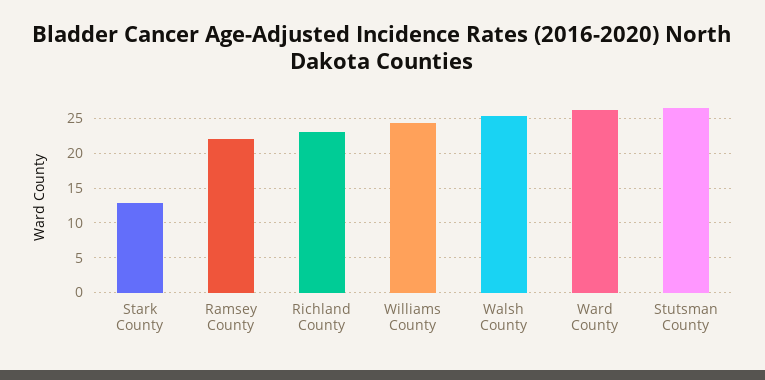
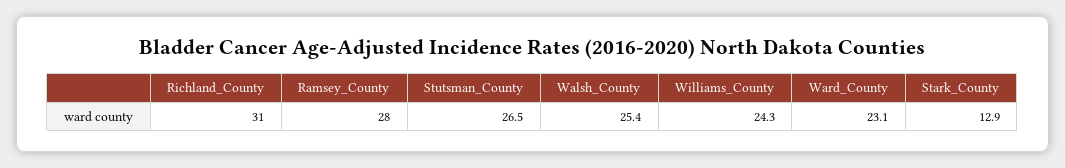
  {
    "Stark County": 12.9,
-   "Ramsey County": 22,
+   "Ramsey County": 28,
-   "Richland County": 23,
+   "Richland County": 31,
    "Williams County": 24.3,
    "Walsh County": 25.4,
-   "Ward County": 26,
+   "Ward County": 23.1,
    "Stutsman County": 26.5
  }

